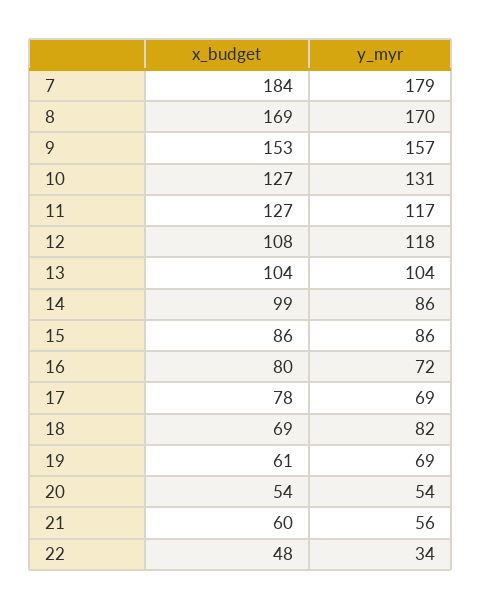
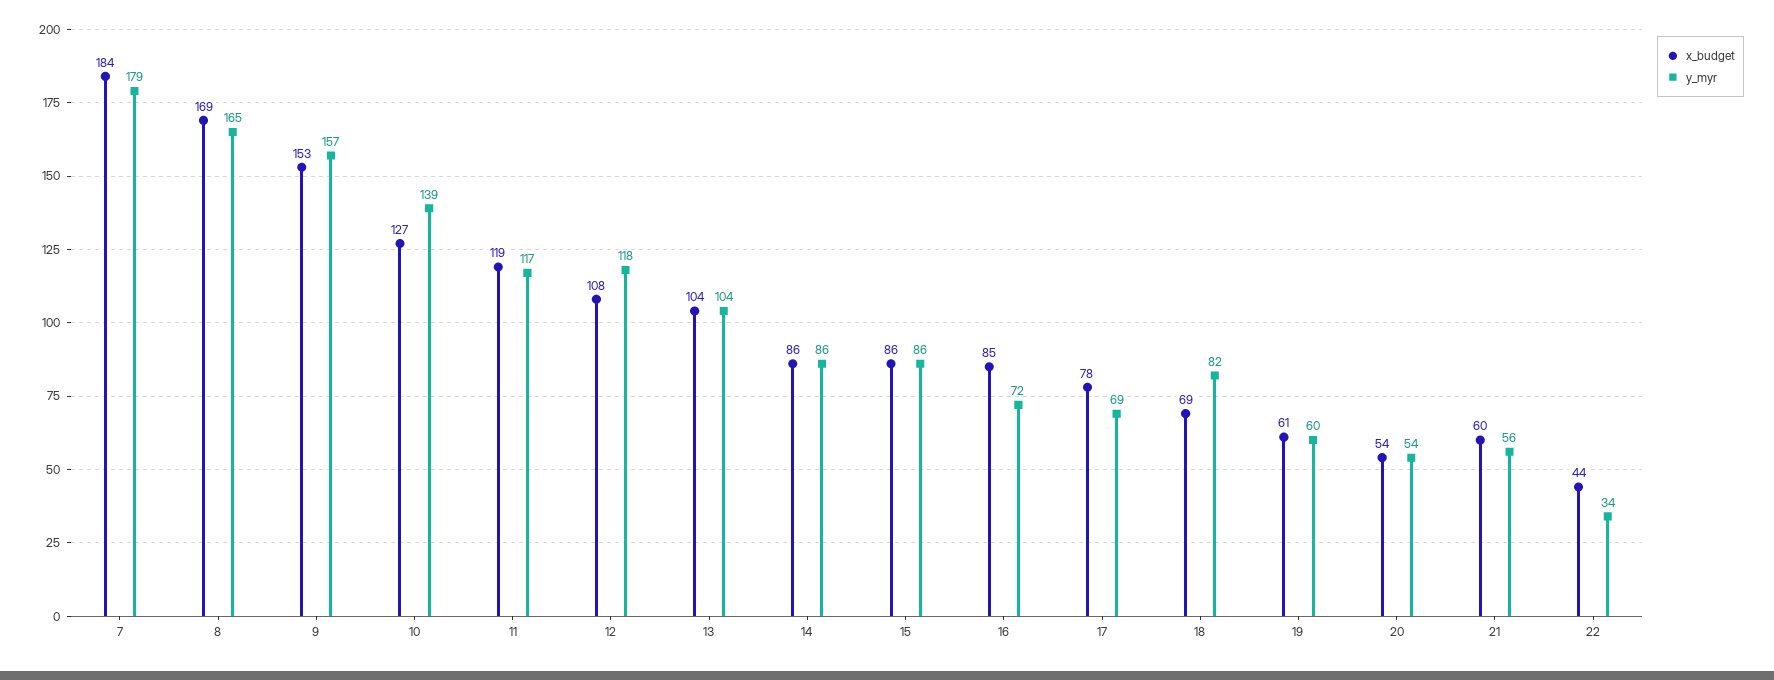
  {
    "x_budget": {
      "7": 184,
      "8": 169,
      "9": 153,
      "10": 127,
-     "11": 127,
+     "11": 119,
      "12": 108,
      "13": 104,
-     "14": 99,
+     "14": 86,
      "15": 86,
-     "16": 80,
+     "16": 85,
      "17": 78,
      "18": 69,
      "19": 61,
      "20": 54,
      "21": 60,
-     "22": 48
+     "22": 44
    },
    "y_myr": {
      "7": 179,
-     "8": 170,
+     "8": 165,
      "9": 157,
-     "10": 131,
+     "10": 139,
      "11": 117,
      "12": 118,
      "13": 104,
      "14": 86,
      "15": 86,
      "16": 72,
      "17": 69,
      "18": 82,
-     "19": 69,
+     "19": 60,
      "20": 54,
      "21": 56,
      "22": 34
    }
  }

